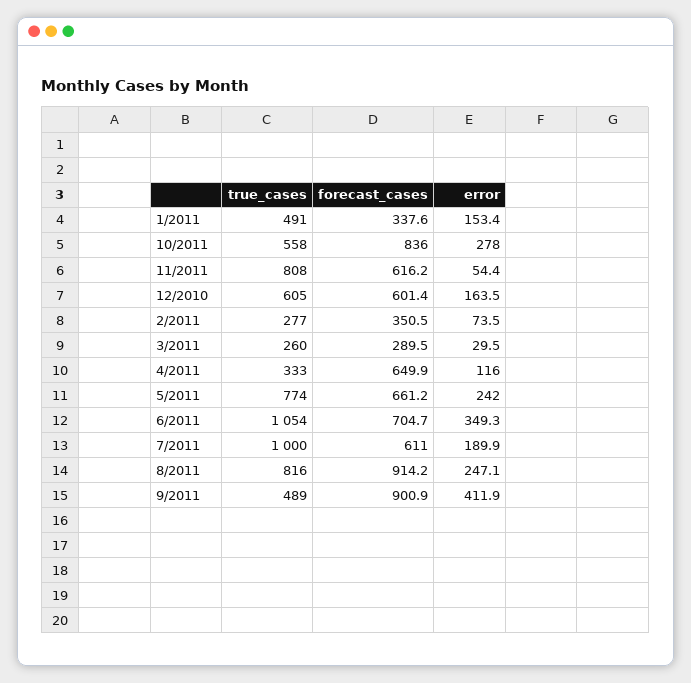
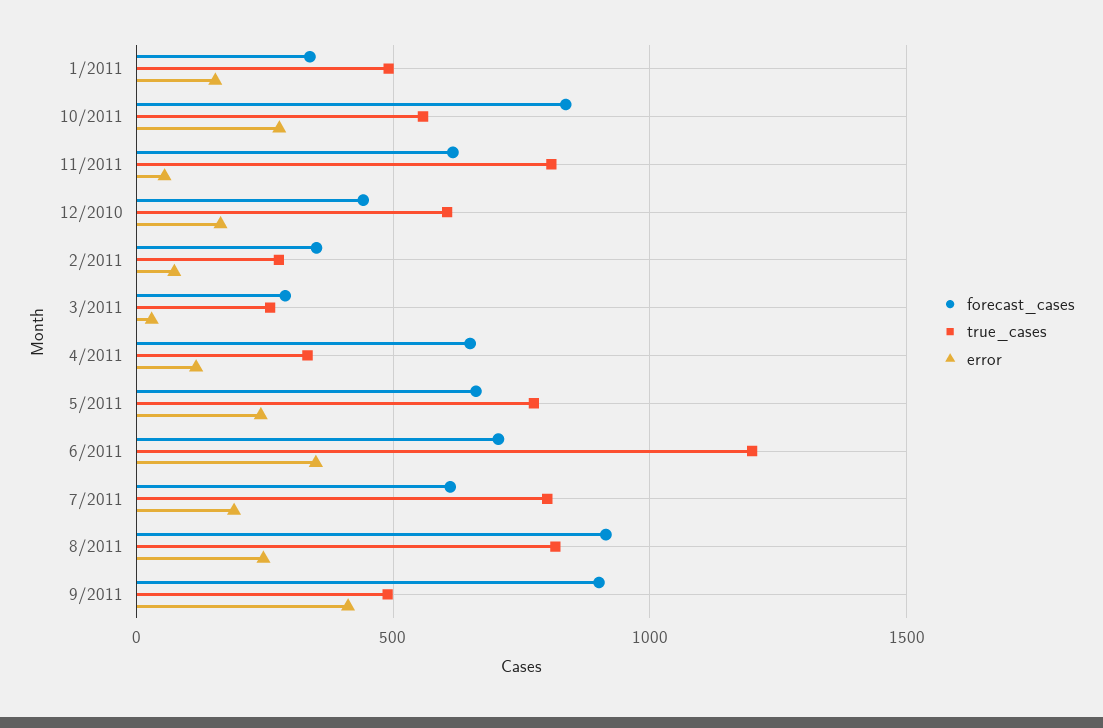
  {
    "true_cases": {
      "1/2011": 491,
      "10/2011": 558,
      "11/2011": 808,
      "12/2010": 605,
      "2/2011": 277,
      "3/2011": 260,
      "4/2011": 333,
      "5/2011": 774,
-     "6/2011": 1054,
+     "6/2011": 1200,
-     "7/2011": 1000,
+     "7/2011": 800,
      "8/2011": 816,
      "9/2011": 489
    },
    "forecast_cases": {
      "1/2011": 337.6,
      "10/2011": 836,
      "11/2011": 616.2,
-     "12/2010": 601.4,
+     "12/2010": 450,
      "2/2011": 350.5,
      "3/2011": 289.5,
      "4/2011": 649.9,
      "5/2011": 661.2,
      "6/2011": 704.7,
      "7/2011": 611,
      "8/2011": 914.2,
      "9/2011": 900.9
    },
    "error": {
      "1/2011": 153.4,
      "10/2011": 278,
      "11/2011": 54.4,
      "12/2010": 163.5,
      "2/2011": 73.5,
      "3/2011": 29.5,
      "4/2011": 116,
      "5/2011": 242,
      "6/2011": 349.3,
      "7/2011": 189.9,
      "8/2011": 247.1,
      "9/2011": 411.9
    }
  }

